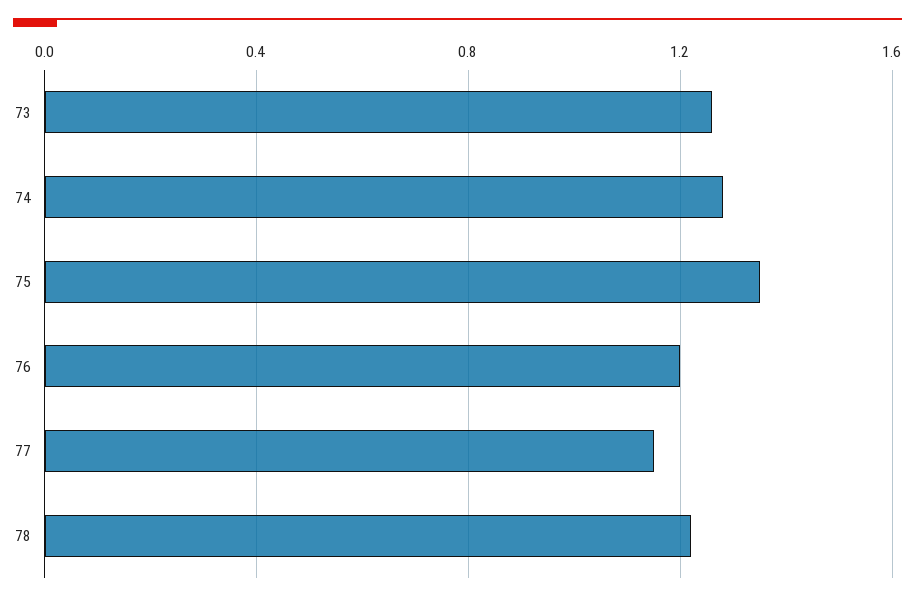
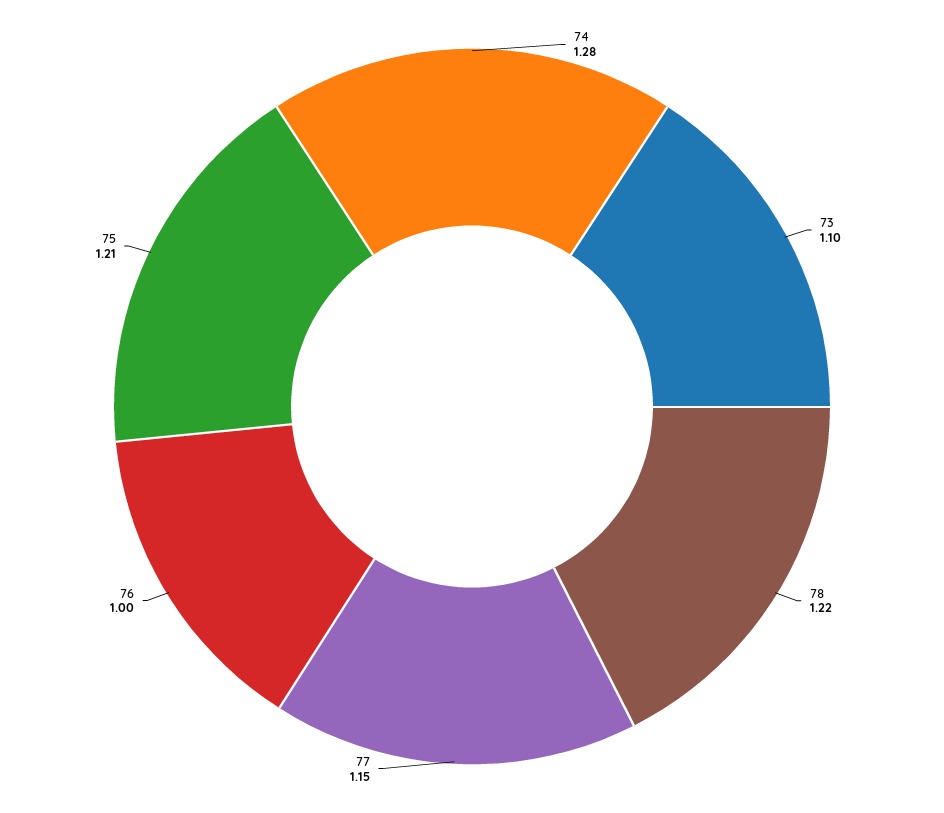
  {
-   "73": 1.25,
+   "73": 1.1,
    "74": 1.28,
-   "75": 1.35,
+   "75": 1.21,
-   "76": 1.2,
+   "76": 1,
    "77": 1.15,
    "78": 1.22
  }

